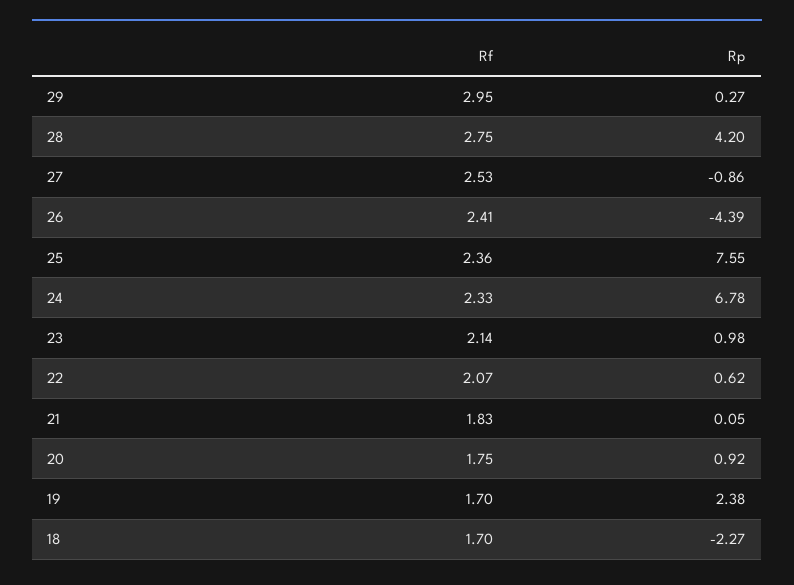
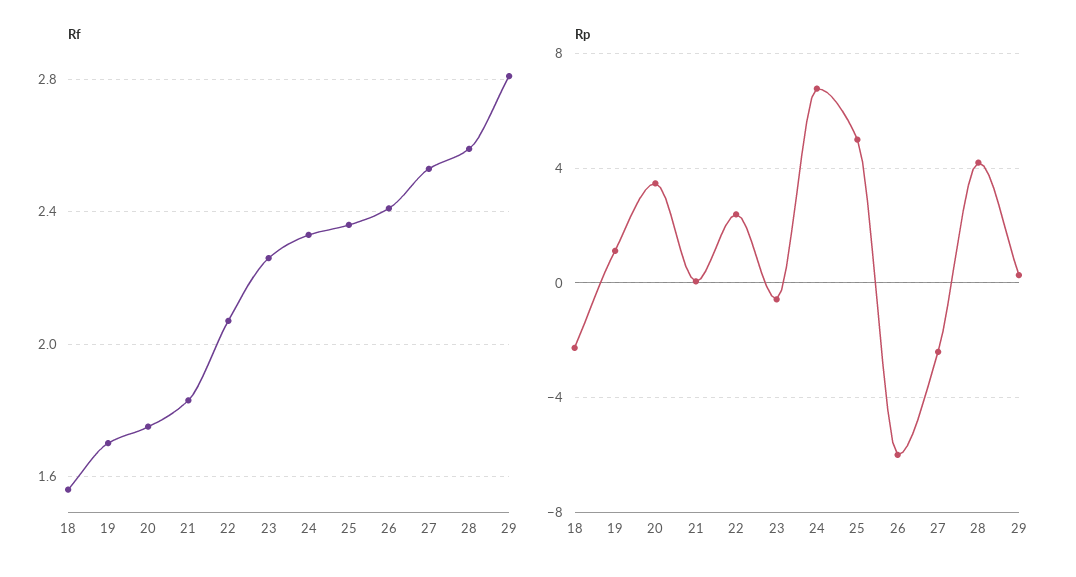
  {
    "Rf": {
-     "29": 2.95,
+     "29": 2.8,
-     "28": 2.75,
+     "28": 2.6,
      "27": 2.53,
      "26": 2.41,
      "25": 2.36,
      "24": 2.33,
-     "23": 2.14,
+     "23": 2.25,
      "22": 2.07,
      "21": 1.83,
      "20": 1.75,
      "19": 1.7,
-     "18": 1.7
+     "18": 1.55
    },
    "Rp": {
      "29": 0.27,
      "28": 4.2,
-     "27": -0.86,
+     "27": -2.5,
-     "26": -4.39,
+     "26": -6,
-     "25": 7.55,
+     "25": 5,
      "24": 6.78,
-     "23": 0.98,
+     "23": -0.5,
-     "22": 0.62,
+     "22": 2.5,
      "21": 0.05,
-     "20": 0.92,
+     "20": 3.5,
-     "19": 2.38,
+     "19": 1,
      "18": -2.27
    }
  }

